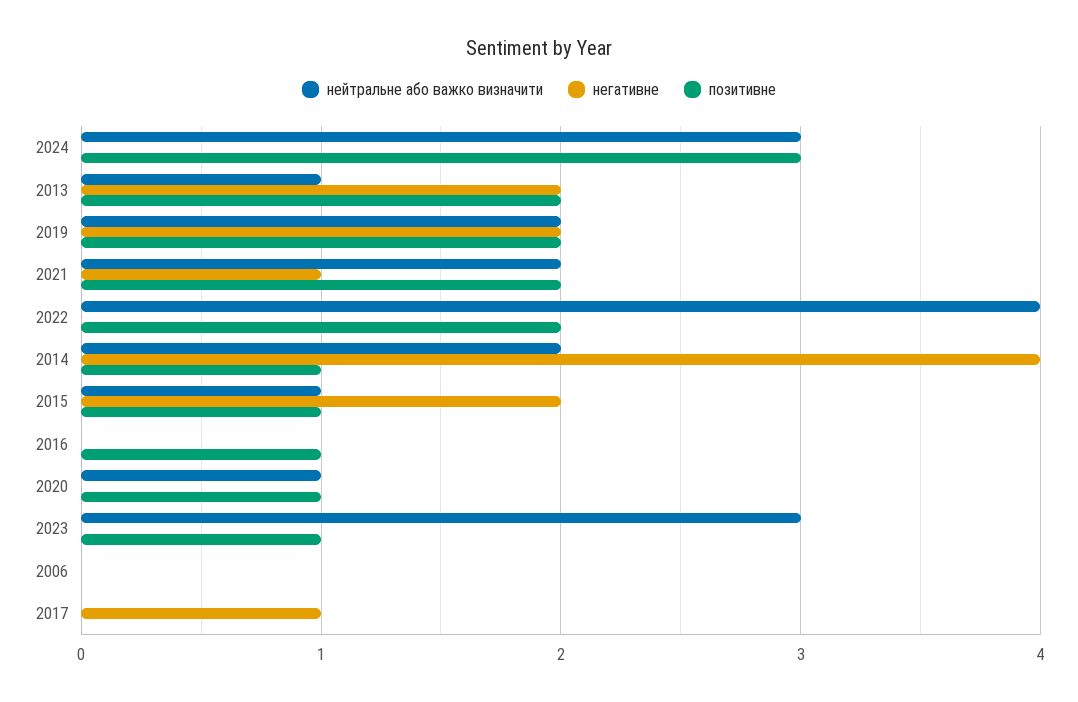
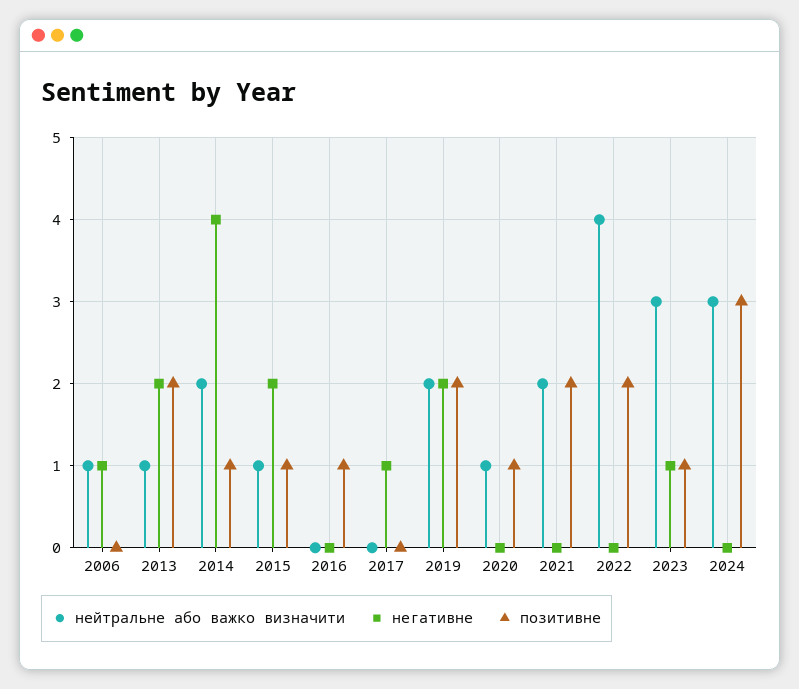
  {
    "нейтральне або важко визначити": {
      "2024": 3,
      "2013": 1,
      "2019": 2,
      "2021": 2,
      "2022": 4,
      "2014": 2,
      "2015": 1,
      "2016": 0,
      "2020": 1,
      "2023": 3,
-     "2006": 0,
+     "2006": 1,
      "2017": 0
    },
    "негативне": {
      "2024": 0,
      "2013": 2,
      "2019": 2,
-     "2021": 1,
+     "2021": 0,
      "2022": 0,
      "2014": 4,
      "2015": 2,
      "2016": 0,
      "2020": 0,
-     "2023": 0,
+     "2023": 1,
-     "2006": 0,
+     "2006": 1,
      "2017": 1
    },
    "позитивне": {
      "2024": 3,
      "2013": 2,
      "2019": 2,
      "2021": 2,
      "2022": 2,
      "2014": 1,
      "2015": 1,
      "2016": 1,
      "2020": 1,
      "2023": 1,
      "2006": 0,
      "2017": 0
    }
  }

